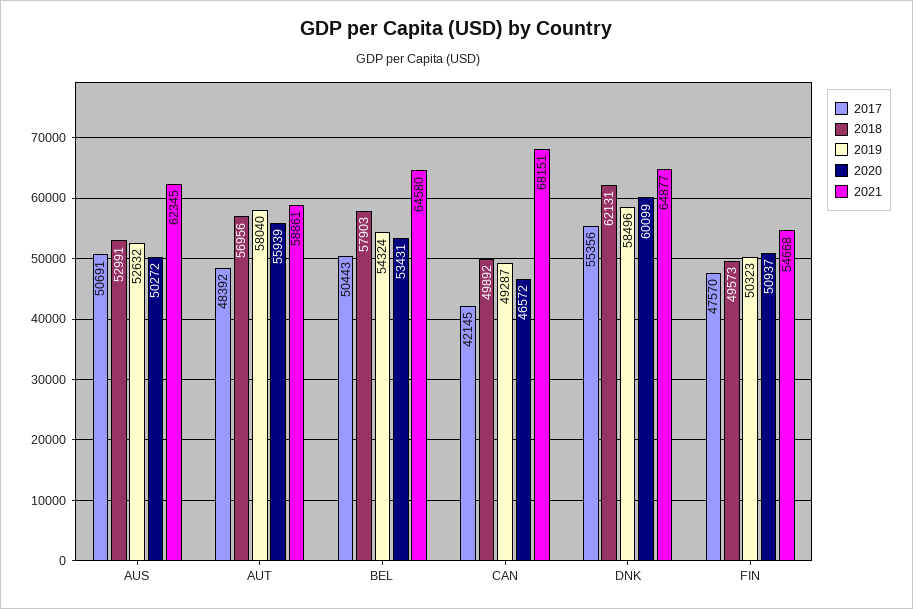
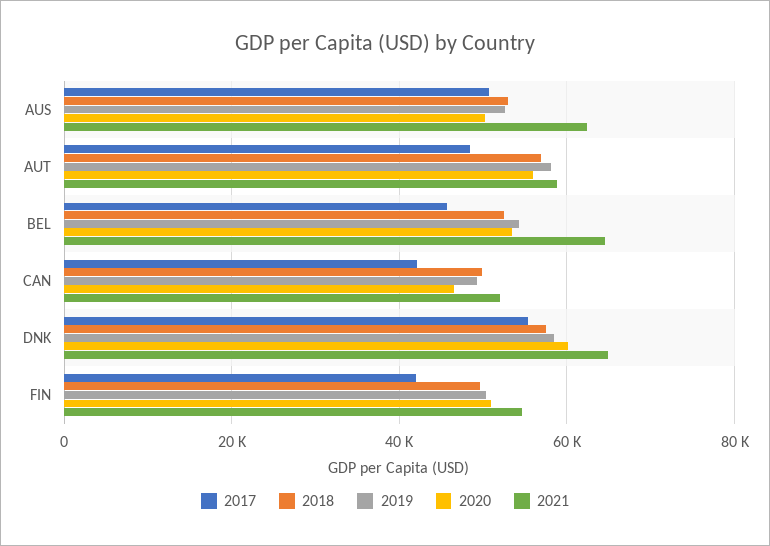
  {
    "2017": {
      "AUS": 50691,
      "AUT": 48392,
-     "BEL": 50443,
+     "BEL": 46000,
      "CAN": 42145,
      "DNK": 55356,
-     "FIN": 47570
+     "FIN": 42000
    },
    "2018": {
      "AUS": 52991,
      "AUT": 56956,
-     "BEL": 57903,
+     "BEL": 52000,
      "CAN": 49892,
-     "DNK": 62131,
+     "DNK": 58000,
      "FIN": 49573
    },
    "2019": {
      "AUS": 52632,
      "AUT": 58040,
      "BEL": 54324,
      "CAN": 49287,
      "DNK": 58496,
      "FIN": 50323
    },
    "2020": {
      "AUS": 50272,
      "AUT": 55939,
      "BEL": 53431,
      "CAN": 46572,
      "DNK": 60099,
      "FIN": 50937
    },
    "2021": {
      "AUS": 62345,
      "AUT": 58861,
      "BEL": 64580,
-     "CAN": 68151,
+     "CAN": 52000,
      "DNK": 64877,
      "FIN": 54668
    }
  }

